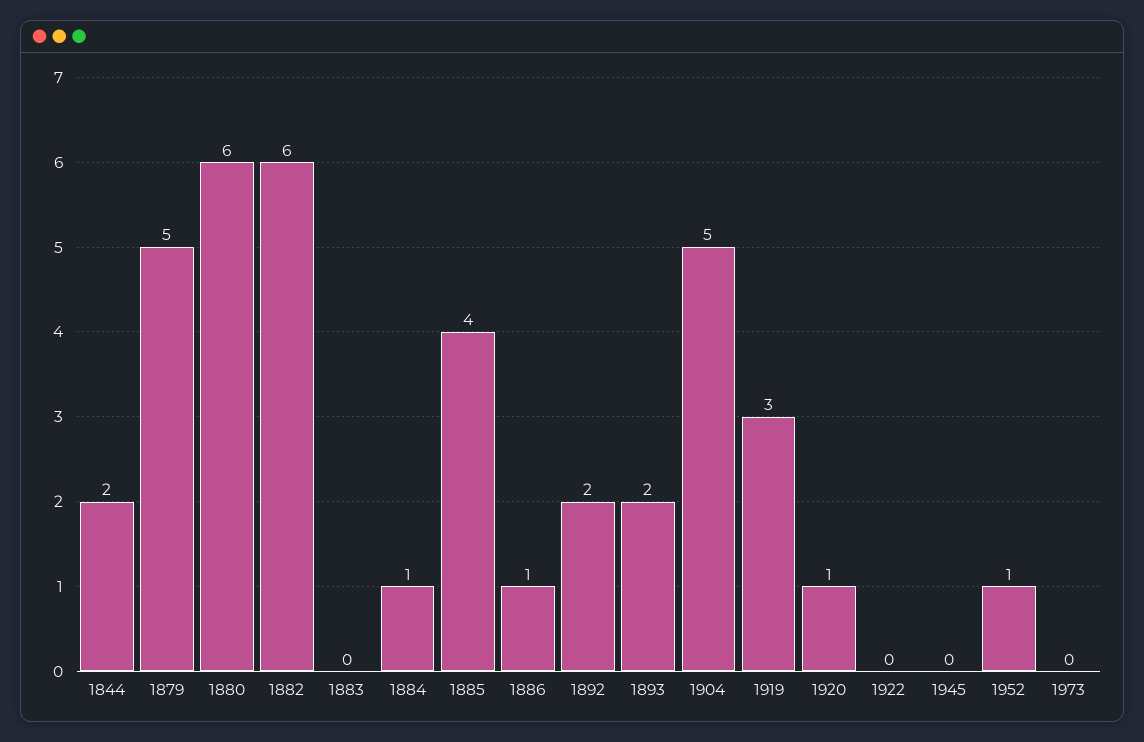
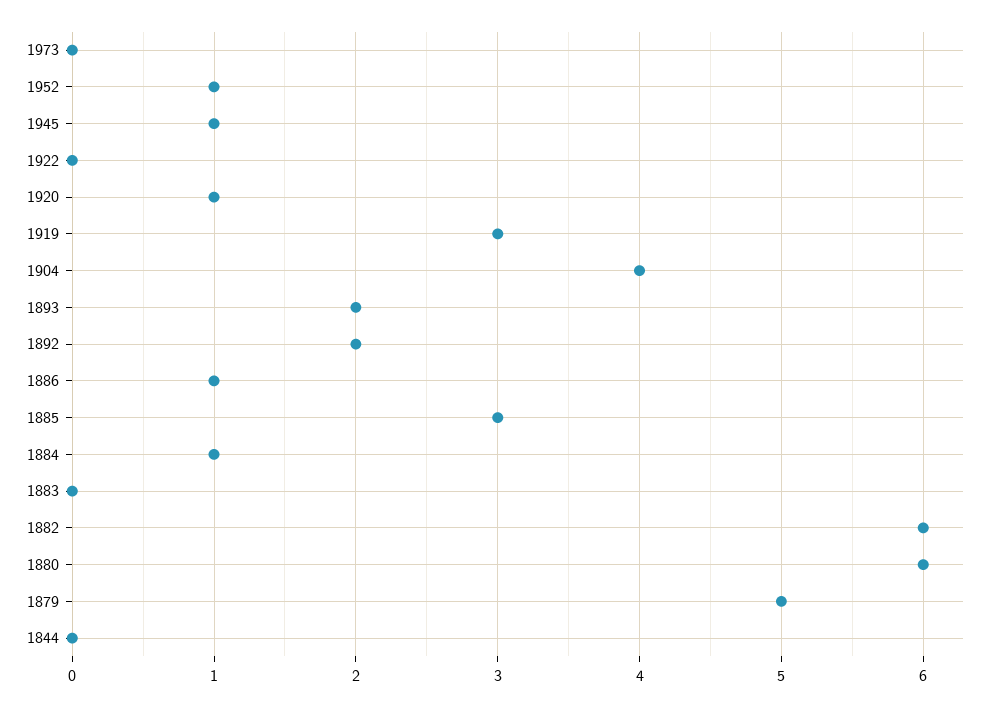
  {
-   "1844": 2,
+   "1844": 0,
    "1879": 5,
    "1880": 6,
    "1882": 6,
    "1883": 0,
    "1884": 1,
-   "1885": 4,
+   "1885": 3,
    "1886": 1,
    "1892": 2,
    "1893": 2,
-   "1904": 5,
+   "1904": 4,
    "1919": 3,
    "1920": 1,
    "1922": 0,
-   "1945": 0,
+   "1945": 1,
    "1952": 1,
    "1973": 0
  }

